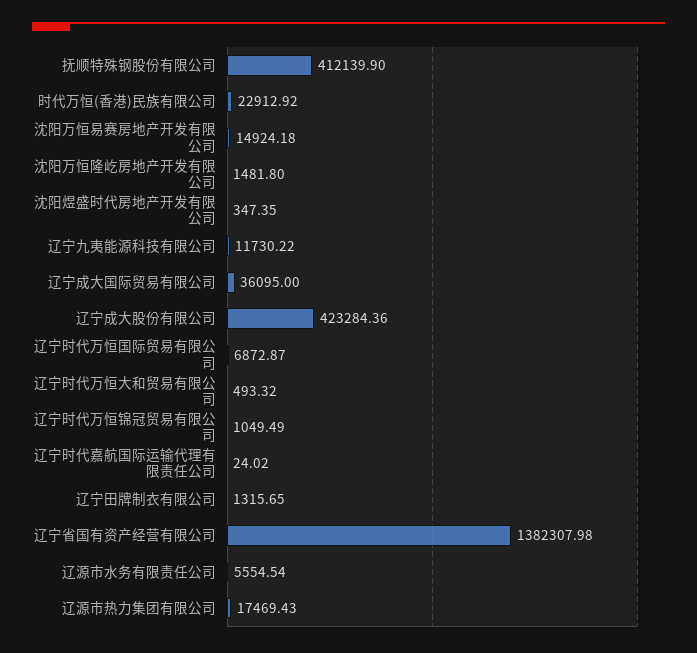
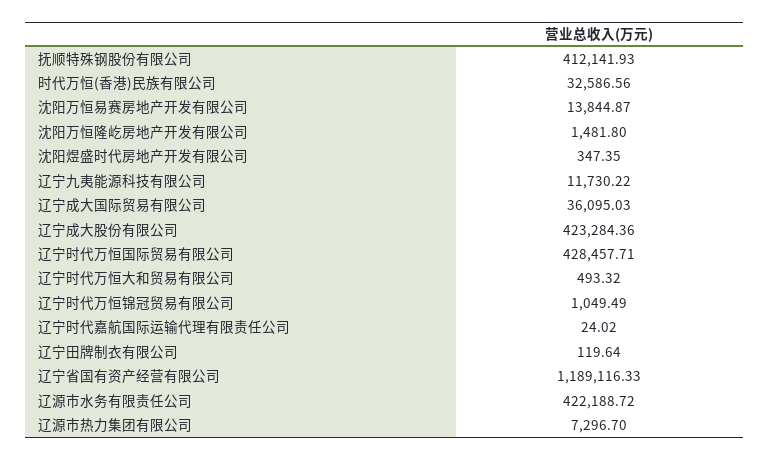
  {
-   "抚顺特殊钢股份有限公司": 412139.9,
+   "抚顺特殊钢股份有限公司": 412141.93,
-   "时代万恒(香港)民族有限公司": 22912.92,
+   "时代万恒(香港)民族有限公司": 32586.56,
-   "沈阳万恒易赛房地产开发有限公司": 14924.18,
+   "沈阳万恒易赛房地产开发有限公司": 13844.87,
    "沈阳万恒隆屹房地产开发有限公司": 1481.8,
    "沈阳煜盛时代房地产开发有限公司": 347.35,
    "辽宁九夷能源科技有限公司": 11730.22,
-   "辽宁成大国际贸易有限公司": 36095,
+   "辽宁成大国际贸易有限公司": 36095.03,
    "辽宁成大股份有限公司": 423284.36,
-   "辽宁时代万恒国际贸易有限公司": 6872.87,
+   "辽宁时代万恒国际贸易有限公司": 428457.71,
    "辽宁时代万恒大和贸易有限公司": 493.32,
    "辽宁时代万恒锦冠贸易有限公司": 1049.49,
    "辽宁时代嘉航国际运输代理有限责任公司": 24.02,
-   "辽宁田牌制衣有限公司": 1315.65,
+   "辽宁田牌制衣有限公司": 119.64,
-   "辽宁省国有资产经营有限公司": 1382307.98,
+   "辽宁省国有资产经营有限公司": 1189116.33,
-   "辽源市水务有限责任公司": 5554.54,
+   "辽源市水务有限责任公司": 422188.72,
-   "辽源市热力集团有限公司": 17469.43
+   "辽源市热力集团有限公司": 7296.7
  }

